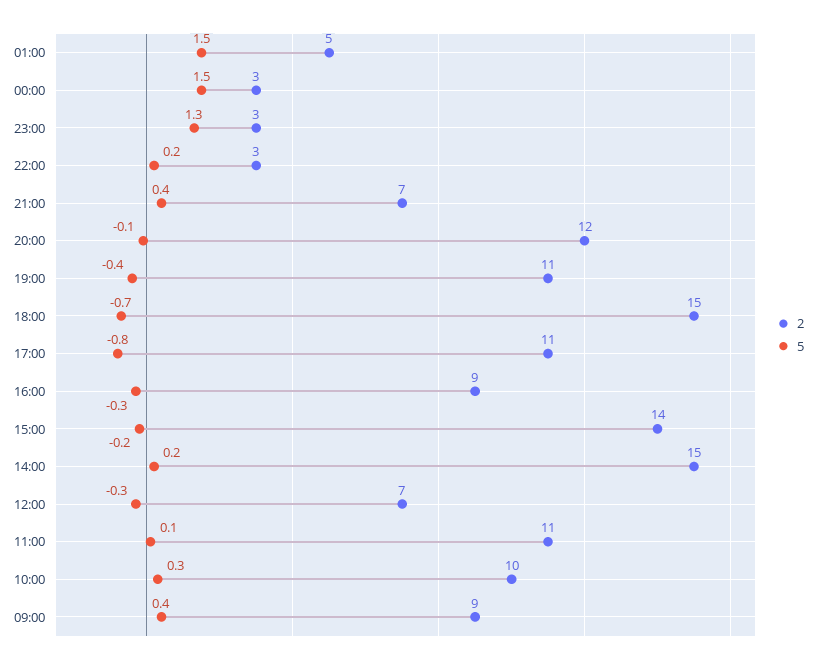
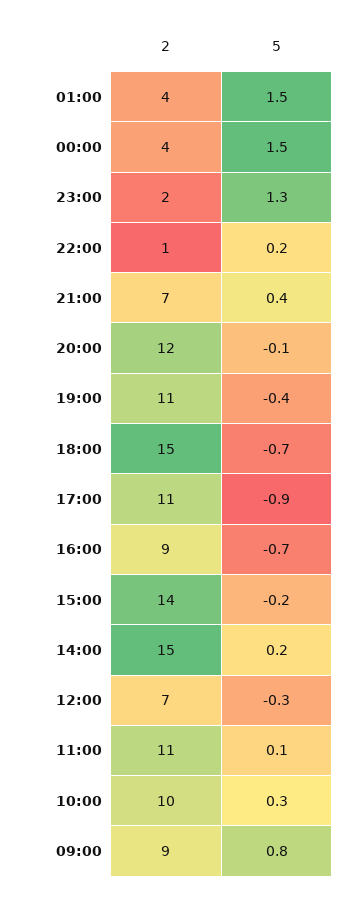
  {
    "2": {
-     "01:00": 5,
+     "01:00": 4,
-     "00:00": 3,
+     "00:00": 4,
-     "23:00": 3,
+     "23:00": 2,
-     "22:00": 3,
+     "22:00": 1,
      "21:00": 7,
      "20:00": 12,
      "19:00": 11,
      "18:00": 15,
      "17:00": 11,
      "16:00": 9,
      "15:00": 14,
      "14:00": 15,
      "12:00": 7,
      "11:00": 11,
      "10:00": 10,
      "09:00": 9
    },
    "5": {
      "01:00": 1.5,
      "00:00": 1.5,
      "23:00": 1.3,
      "22:00": 0.2,
      "21:00": 0.4,
      "20:00": -0.1,
      "19:00": -0.4,
      "18:00": -0.7,
-     "17:00": -0.8,
+     "17:00": -0.9,
-     "16:00": -0.3,
+     "16:00": -0.7,
      "15:00": -0.2,
      "14:00": 0.2,
      "12:00": -0.3,
      "11:00": 0.1,
      "10:00": 0.3,
-     "09:00": 0.4
+     "09:00": 0.8
    }
  }

